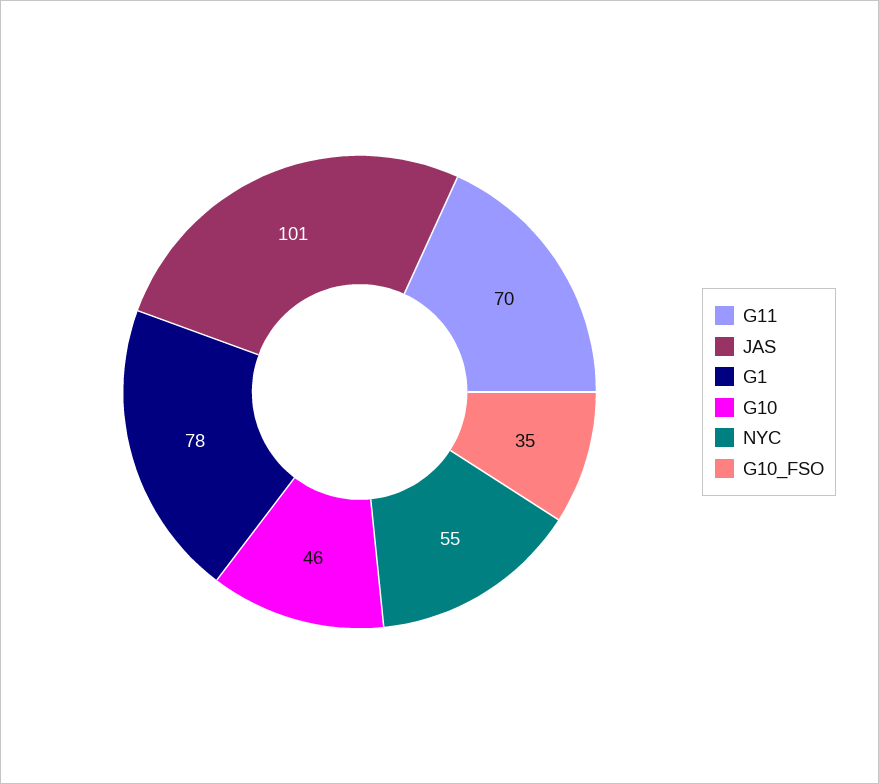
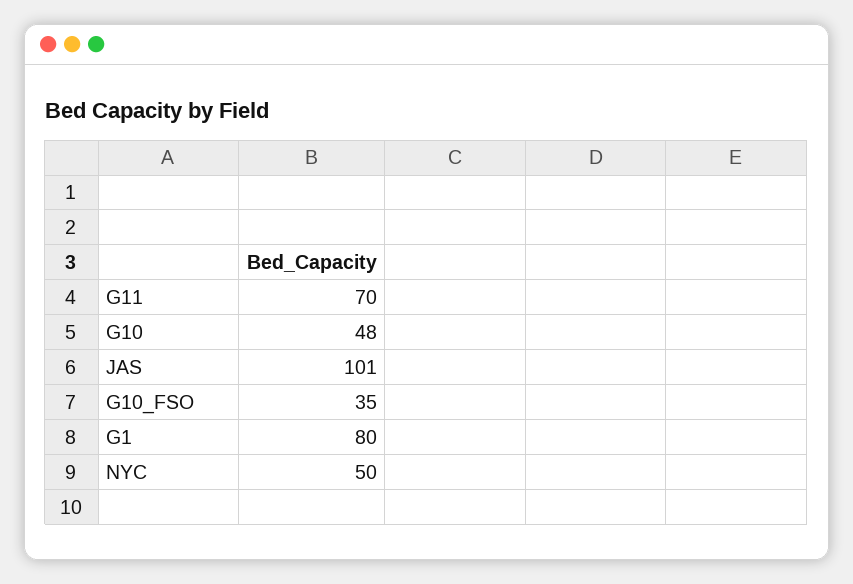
  {
    "G11": 70,
    "JAS": 101,
-   "G1": 78,
+   "G1": 80,
-   "G10": 46,
+   "G10": 48,
-   "NYC": 55,
+   "NYC": 50,
    "G10_FSO": 35
  }

